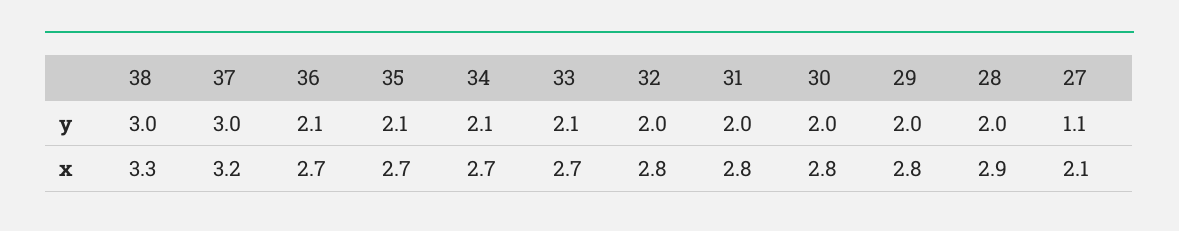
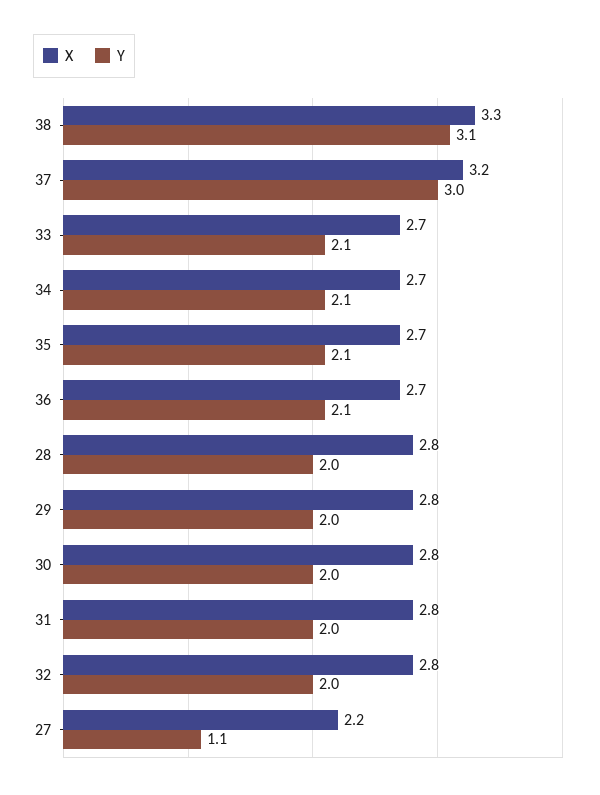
  {
    "y": {
-     "38": 3,
+     "38": 3.1,
      "37": 3,
      "36": 2.1,
      "35": 2.1,
      "34": 2.1,
      "33": 2.1,
      "32": 2,
      "31": 2,
      "30": 2,
      "29": 2,
      "28": 2,
      "27": 1.1
    },
    "x": {
      "38": 3.3,
      "37": 3.2,
      "36": 2.7,
      "35": 2.7,
      "34": 2.7,
      "33": 2.7,
      "32": 2.8,
      "31": 2.8,
      "30": 2.8,
      "29": 2.8,
-     "28": 2.9,
+     "28": 2.8,
-     "27": 2.1
+     "27": 2.2
    }
  }

